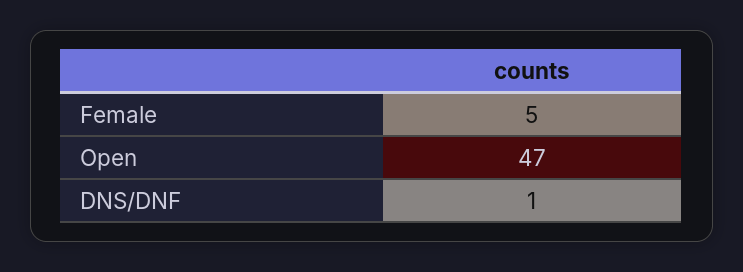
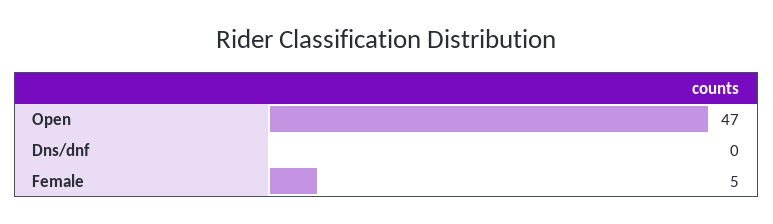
  {
    "Female": 5,
    "Open": 47,
-   "DNS/DNF": 1
+   "DNS/DNF": 0
  }

